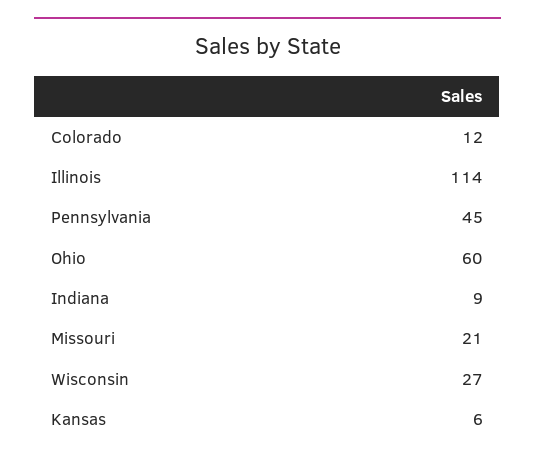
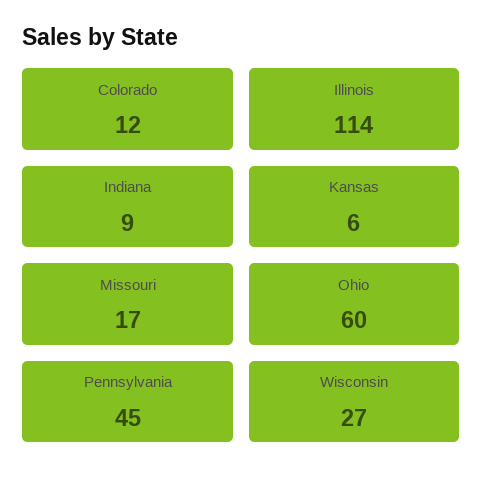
  {
    "Colorado": 12,
    "Illinois": 114,
    "Pennsylvania": 45,
    "Ohio": 60,
    "Indiana": 9,
-   "Missouri": 21,
+   "Missouri": 17,
    "Wisconsin": 27,
    "Kansas": 6
  }

